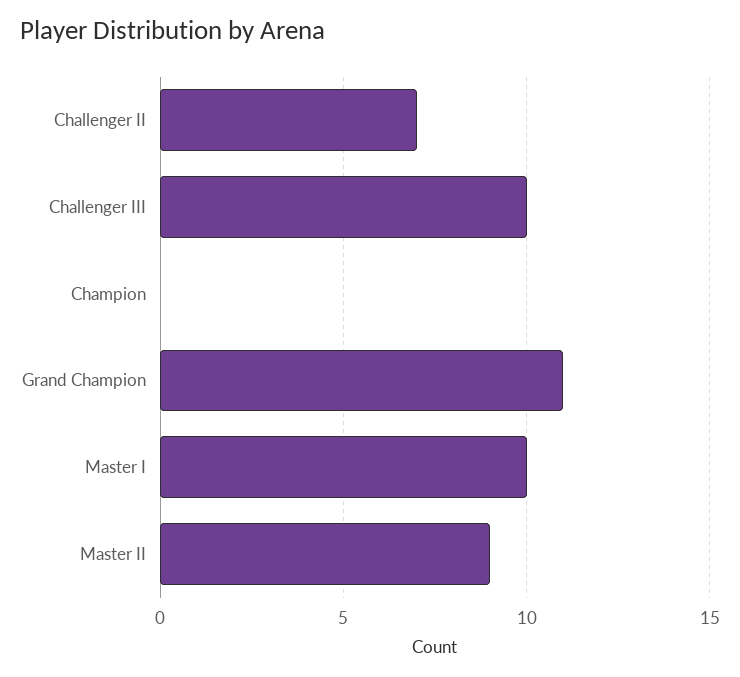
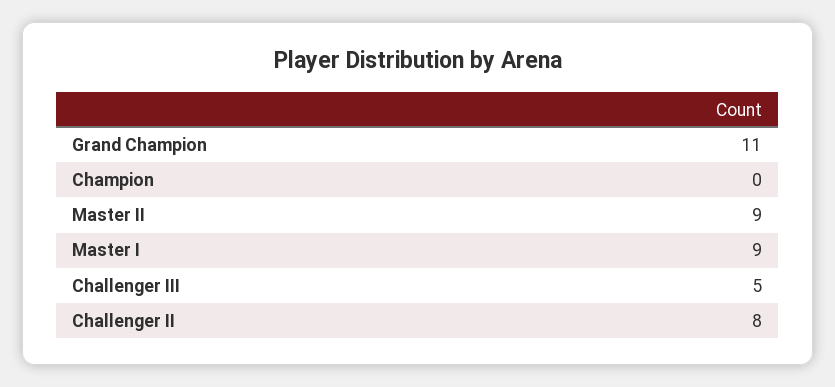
  {
-   "Challenger II": 7,
+   "Challenger II": 8,
-   "Challenger III": 10,
+   "Challenger III": 5,
    "Champion": 0,
    "Grand Champion": 11,
-   "Master I": 10,
+   "Master I": 9,
    "Master II": 9
  }

